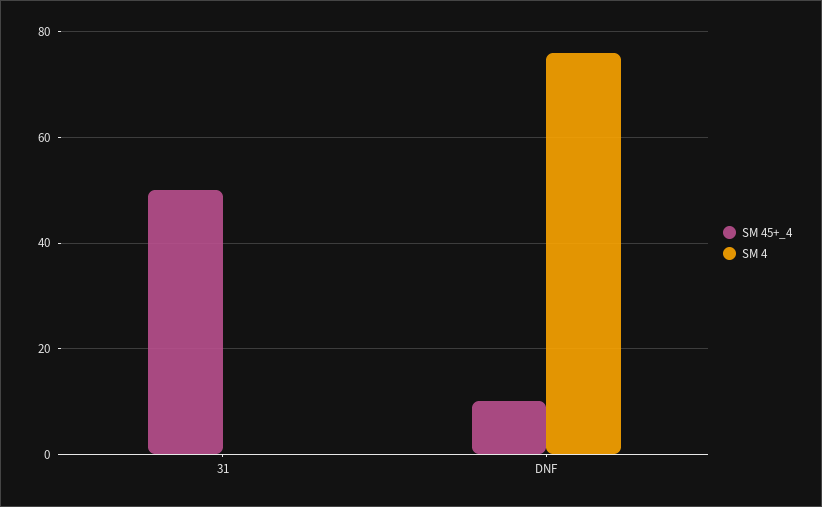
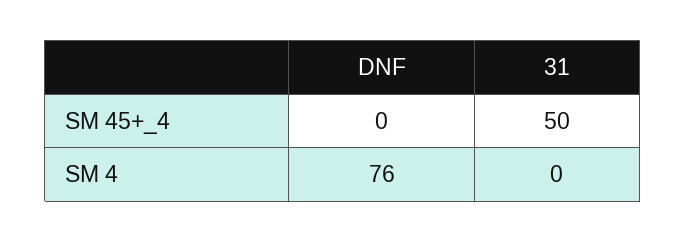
  {
    "SM 45+_4": {
      "31": 50,
-     "DNF": 10
+     "DNF": 0
    },
    "SM 4": {
      "31": 0,
      "DNF": 76
    }
  }

